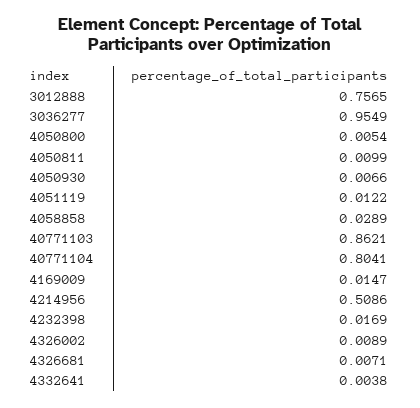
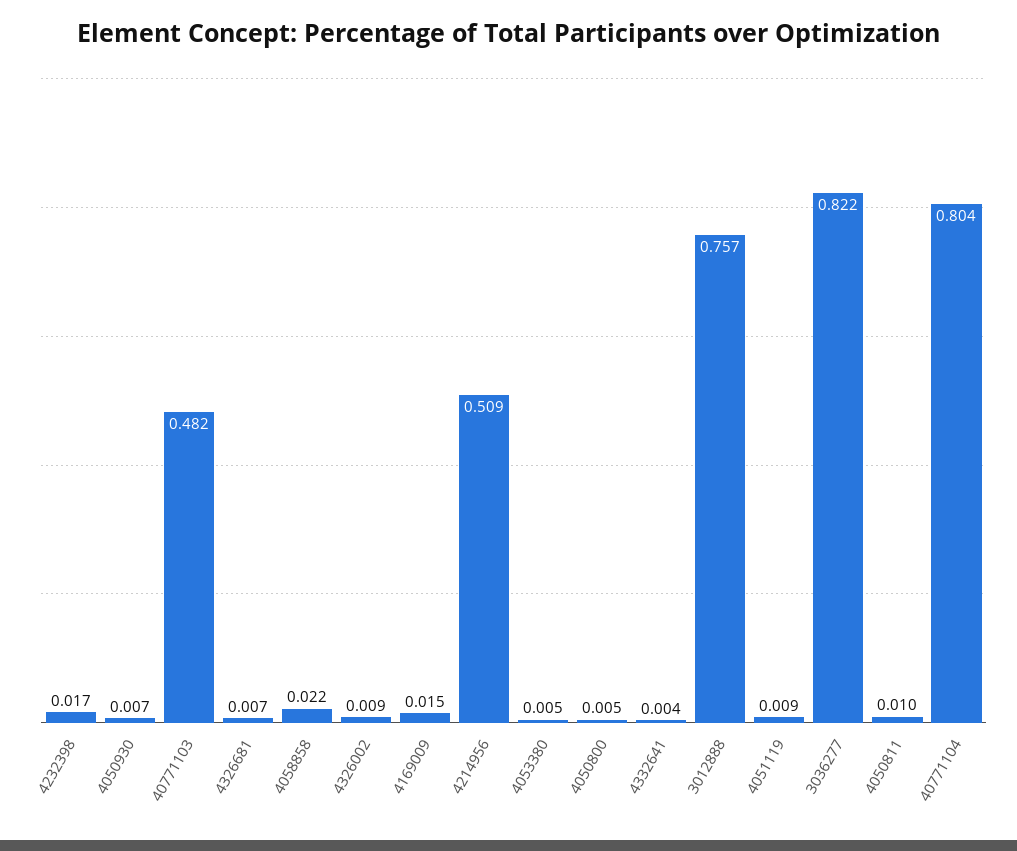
  {
    "3012888": 0.7565,
-   "3036277": 0.9549,
+   "3036277": 0.822,
    "4050800": 0.0054,
    "4050811": 0.0099,
    "4050930": 0.0066,
-   "4051119": 0.0122,
+   "4051119": 0.009,
-   "4058858": 0.0289,
+   "4058858": 0.022,
-   "40771103": 0.8621,
+   "40771103": 0.482,
    "40771104": 0.8041,
    "4169009": 0.0147,
    "4214956": 0.5086,
    "4232398": 0.0169,
    "4326002": 0.0089,
    "4326681": 0.0071,
-   "4332641": 0.0038
+   "4332641": 0.0038,
+   "4053380": 0.005
  }

